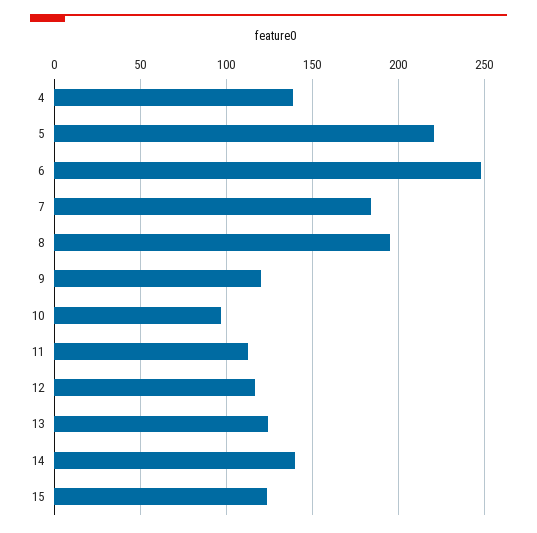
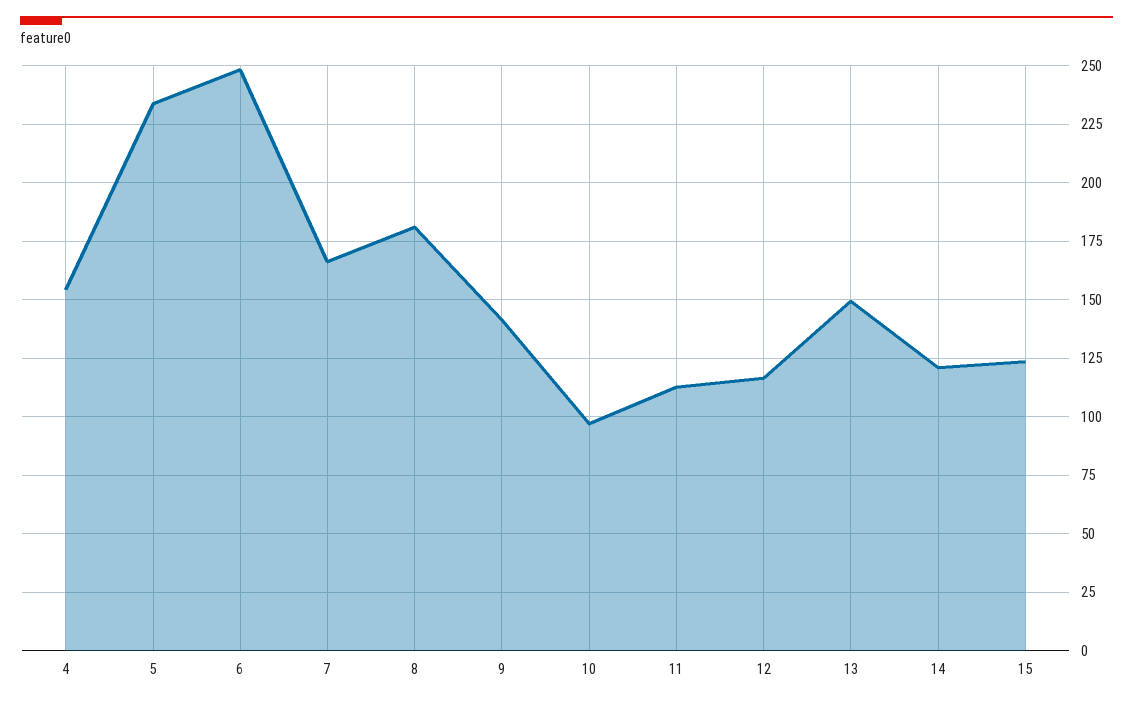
  {
-   "4": 140,
+   "4": 155,
-   "5": 220,
+   "5": 235,
    "6": 250,
-   "7": 185,
+   "7": 165,
-   "8": 195,
+   "8": 180,
-   "9": 120,
+   "9": 140,
    "10": 95,
    "11": 115,
    "12": 115,
-   "13": 125,
+   "13": 150,
-   "14": 140,
+   "14": 120,
    "15": 125
  }

